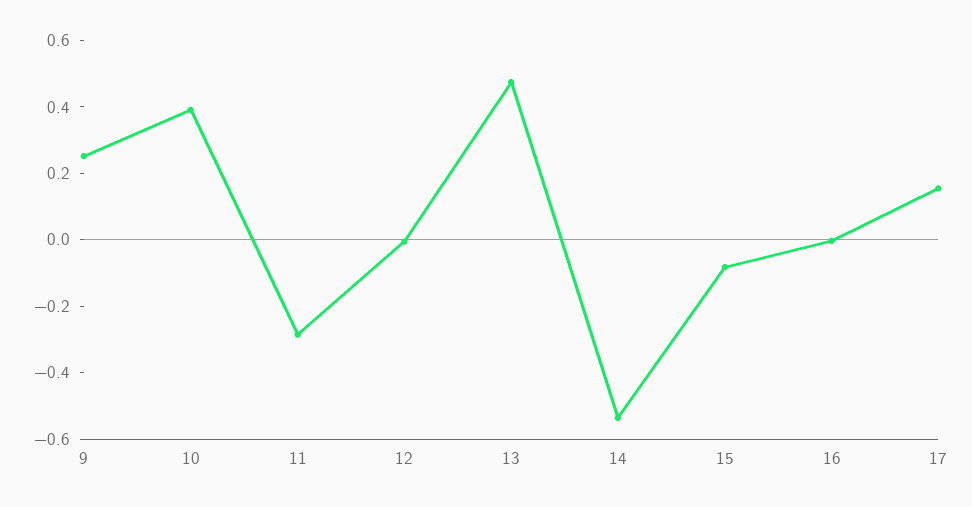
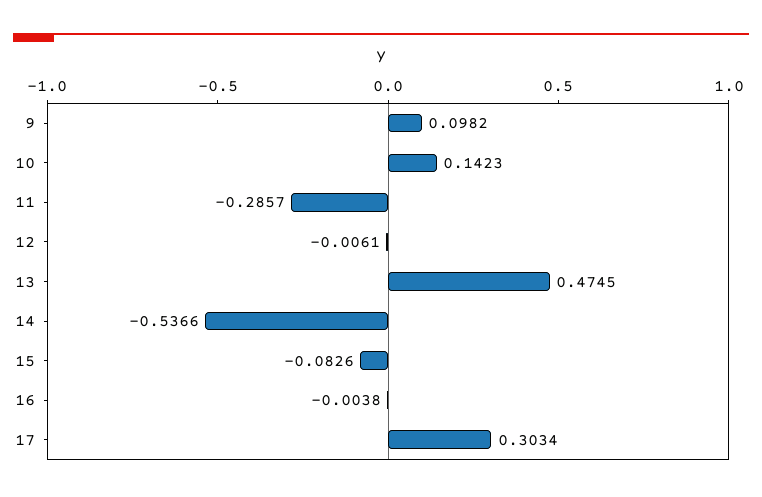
  {
-   "9": 0.25,
+   "9": 0.0982,
-   "10": 0.4,
+   "10": 0.1423,
    "11": -0.2857,
    "12": -0.0061,
    "13": 0.4745,
    "14": -0.5366,
    "15": -0.0826,
    "16": -0.0038,
-   "17": 0.15
+   "17": 0.3034
  }

